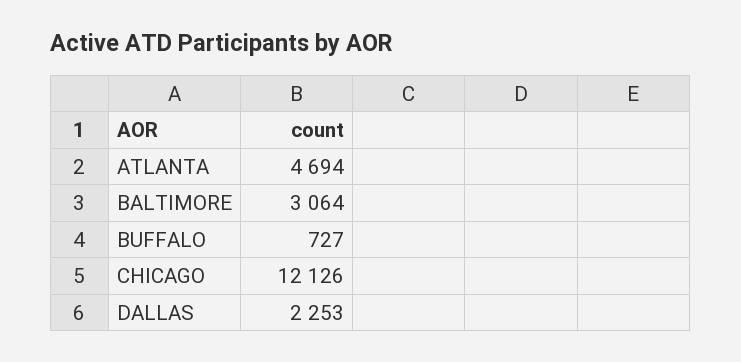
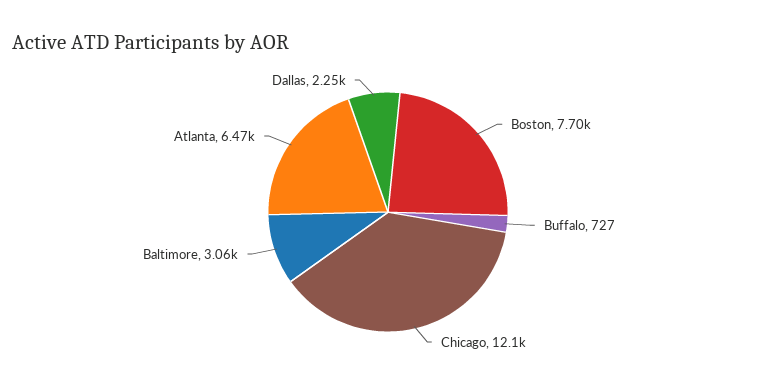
  {
-   "ATLANTA": 4694,
+   "ATLANTA": 6470,
    "BALTIMORE": 3064,
    "BUFFALO": 727,
    "CHICAGO": 12126,
-   "DALLAS": 2253
+   "DALLAS": 2253,
+   "Boston": 7700
  }

